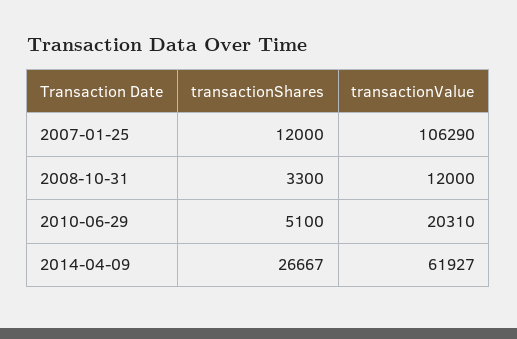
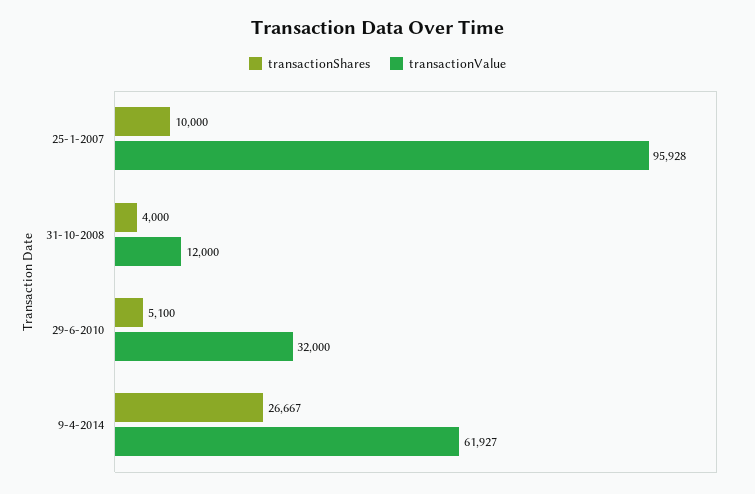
  {
    "transactionShares": {
-     "2007-01-25": 12000,
+     "2007-01-25": 10000,
-     "2008-10-31": 3300,
+     "2008-10-31": 4000,
      "2010-06-29": 5100,
      "2014-04-09": 26667
    },
    "transactionValue": {
-     "2007-01-25": 106290,
+     "2007-01-25": 95928,
      "2008-10-31": 12000,
-     "2010-06-29": 20310,
+     "2010-06-29": 32000,
      "2014-04-09": 61927
    }
  }

